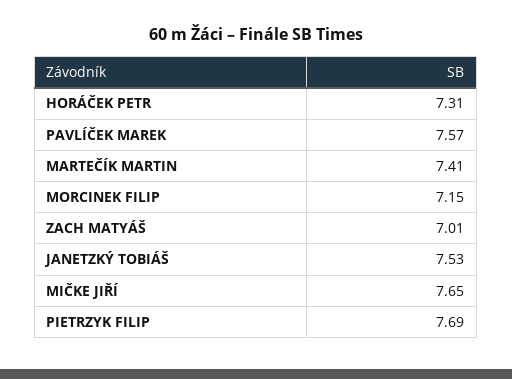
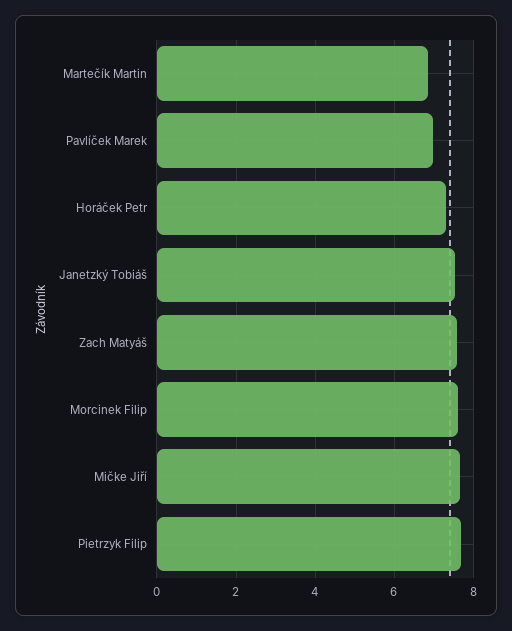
  {
    "HORÁČEK PETR": 7.31,
-   "PAVLÍČEK MAREK": 7.57,
+   "PAVLÍČEK MAREK": 7,
-   "MARTEČÍK MARTIN": 7.41,
+   "MARTEČÍK MARTIN": 6.8,
-   "MORCINEK FILIP": 7.15,
+   "MORCINEK FILIP": 7.6,
-   "ZACH MATYÁŠ": 7.01,
+   "ZACH MATYÁŠ": 7.6,
    "JANETZKÝ TOBIÁŠ": 7.53,
    "MIČKE JIŘÍ": 7.65,
    "PIETRZYK FILIP": 7.69
  }

